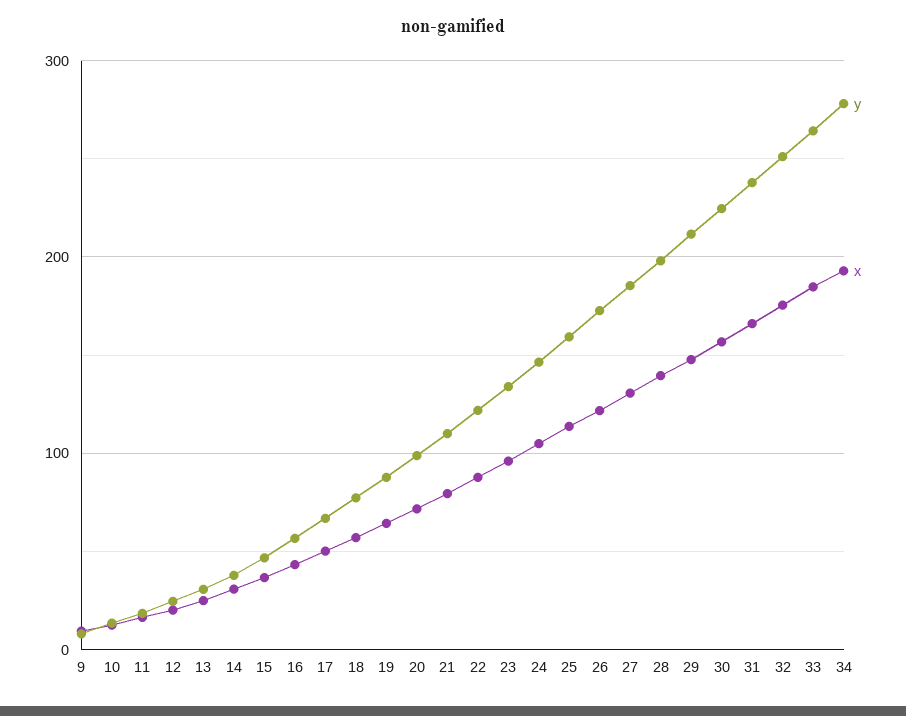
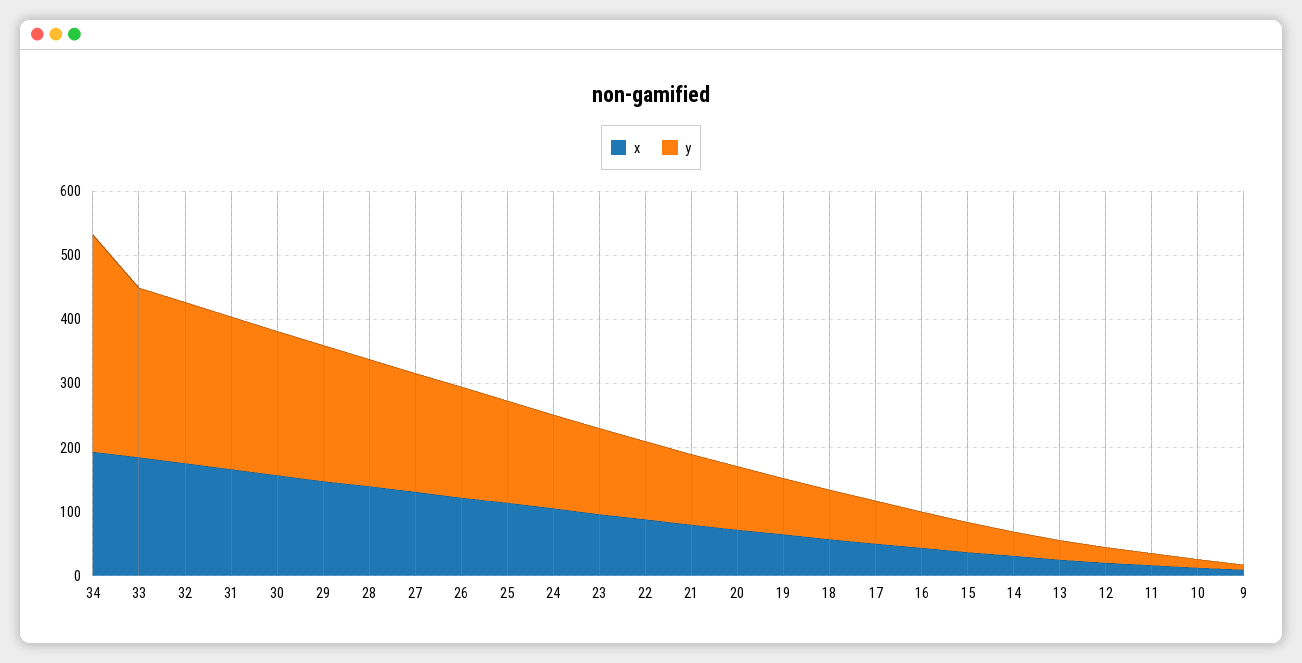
  {
    "y": {
      "9": 10,
      "10": 10,
      "11": 20,
      "12": 20,
      "13": 30,
      "14": 40,
      "15": 50,
      "16": 60,
      "17": 70,
      "18": 80,
      "19": 90,
      "20": 100,
      "21": 110,
      "22": 120,
      "23": 130,
      "24": 150,
      "25": 160,
      "26": 170,
      "27": 190,
      "28": 200,
      "29": 210,
      "30": 220,
      "31": 240,
      "32": 250,
      "33": 260,
-     "34": 280
+     "34": 340
    },
    "x": {
      "9": 10,
      "10": 10,
      "11": 20,
      "12": 20,
      "13": 20,
      "14": 30,
      "15": 40,
      "16": 40,
      "17": 50,
      "18": 60,
      "19": 60,
      "20": 70,
      "21": 80,
      "22": 90,
      "23": 100,
      "24": 100,
      "25": 110,
      "26": 120,
      "27": 130,
      "28": 140,
      "29": 150,
      "30": 160,
      "31": 170,
      "32": 180,
      "33": 180,
      "34": 190
    }
  }

